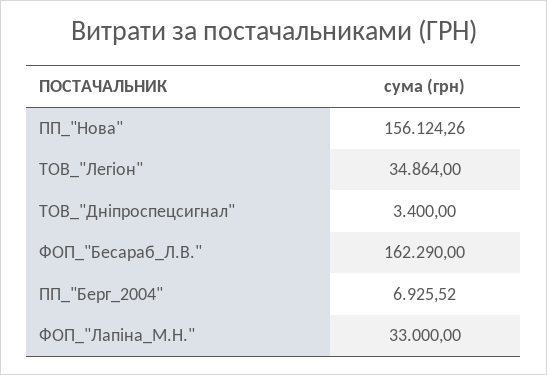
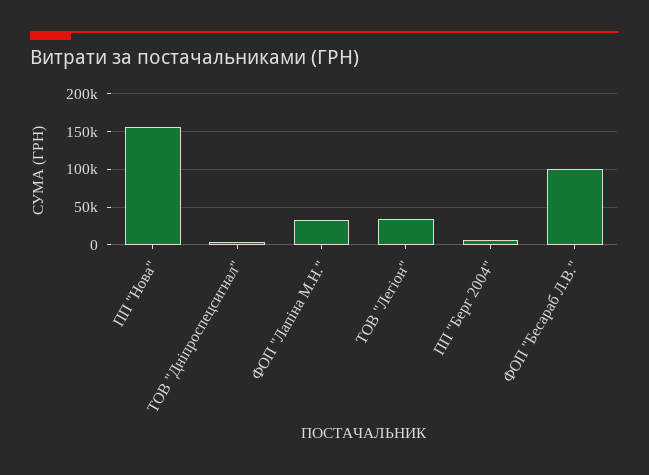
  {
    "ПП_\"Нова\"": 156124.26,
    "ТОВ_\"Легіон\"": 34864,
    "ТОВ_\"Дніпроспецсигнал\"": 3400,
-   "ФОП_\"Бесараб_Л.В.\"": 162290,
+   "ФОП_\"Бесараб_Л.В.\"": 100000,
    "ПП_\"Берг_2004\"": 6925.52,
    "ФОП_\"Лапіна_М.Н.\"": 33000
  }

